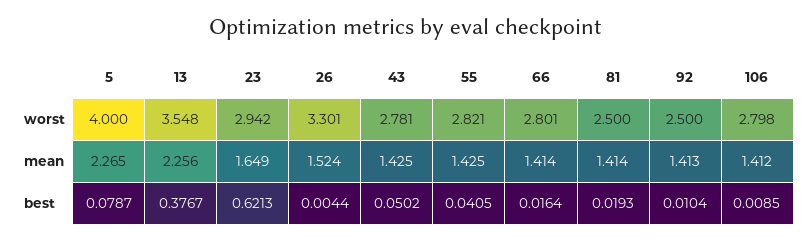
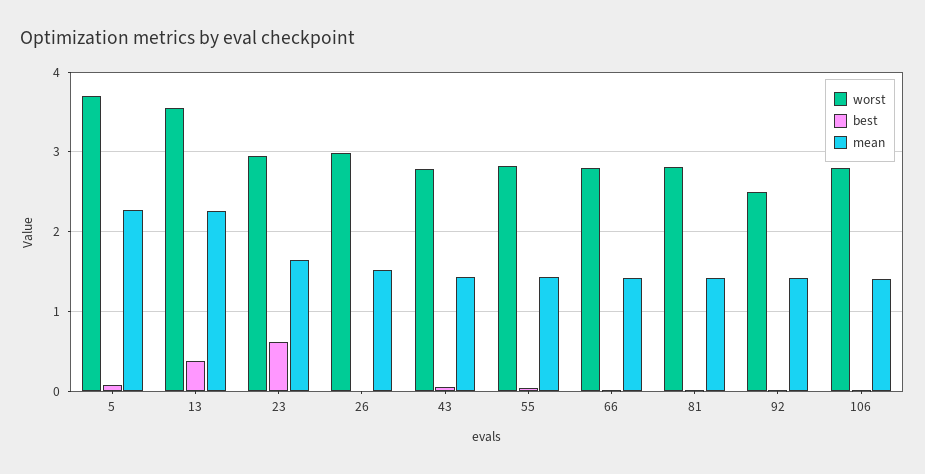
  {
    "worst": {
-     "5": 4,
+     "5": 3.7,
      "13": 3.548,
      "23": 2.942,
-     "26": 3.301,
+     "26": 3,
      "43": 2.781,
      "55": 2.821,
      "66": 2.801,
-     "81": 2.5,
+     "81": 2.8,
      "92": 2.5,
      "106": 2.798
    },
    "mean": {
      "5": 2.265,
      "13": 2.256,
      "23": 1.649,
      "26": 1.524,
      "43": 1.425,
      "55": 1.425,
      "66": 1.414,
      "81": 1.414,
      "92": 1.413,
      "106": 1.412
    },
    "best": {
      "5": 0.0787,
      "13": 0.3767,
      "23": 0.6213,
      "26": 0.0044,
      "43": 0.0502,
      "55": 0.0405,
      "66": 0.0164,
      "81": 0.0193,
      "92": 0.0104,
      "106": 0.0085
    }
  }

